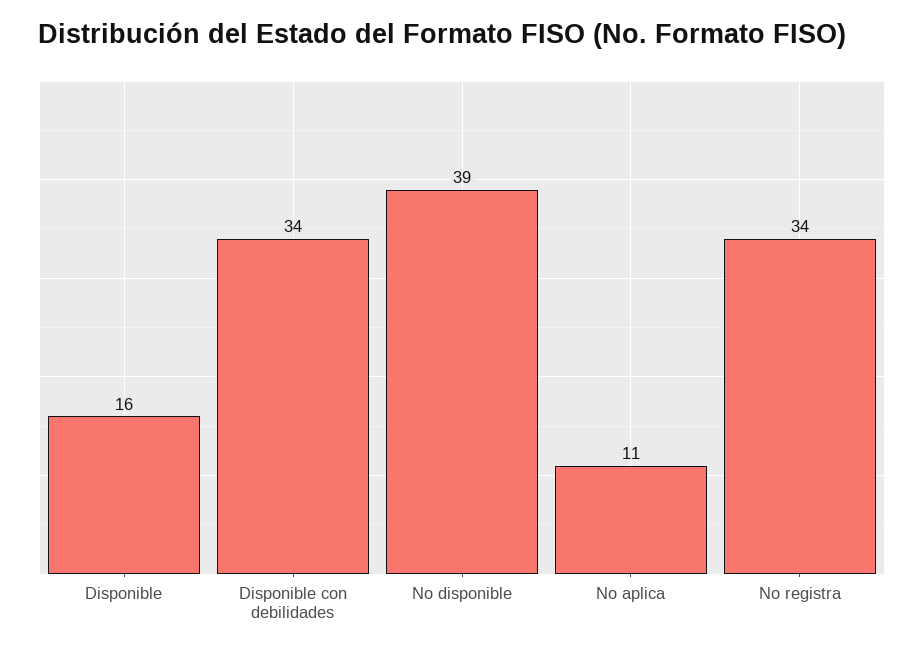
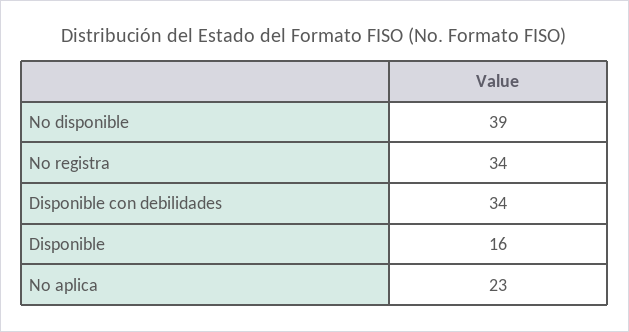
  {
    "Disponible": 16,
    "Disponible con debilidades": 34,
    "No disponible": 39,
-   "No aplica": 11,
+   "No aplica": 23,
    "No registra": 34
  }

